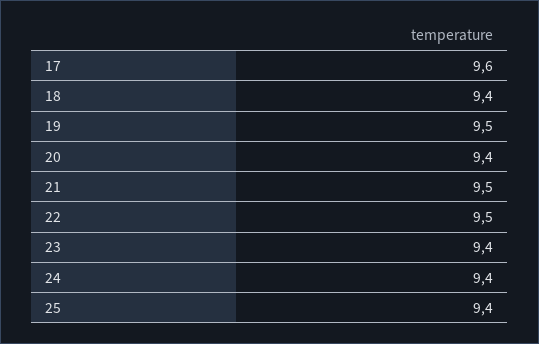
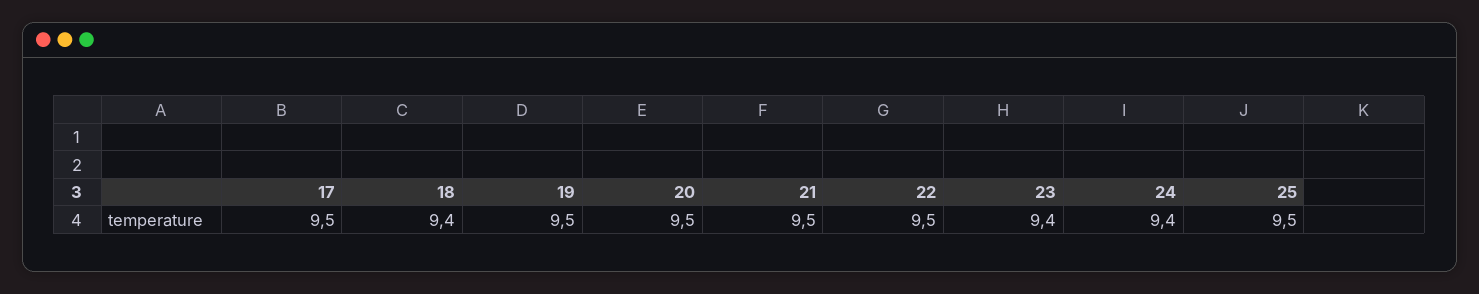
  {
-   "17": 9.6,
+   "17": 9.5,
    "18": 9.4,
    "19": 9.5,
-   "20": 9.4,
+   "20": 9.5,
    "21": 9.5,
    "22": 9.5,
    "23": 9.4,
    "24": 9.4,
-   "25": 9.4
+   "25": 9.5
  }

